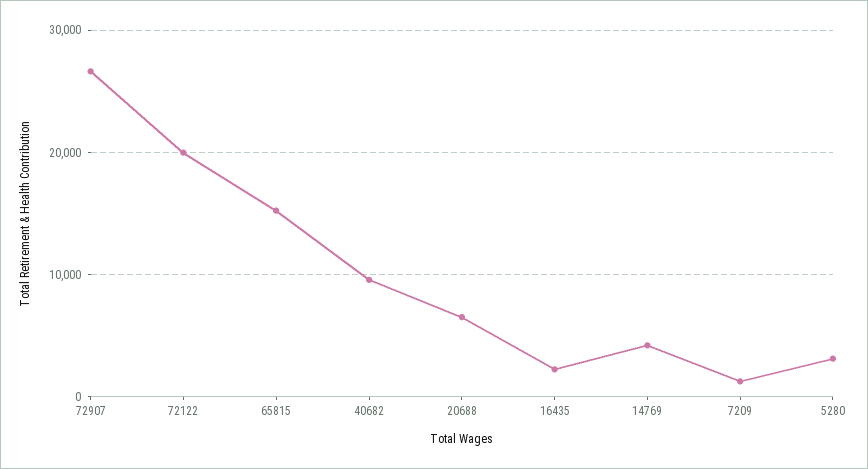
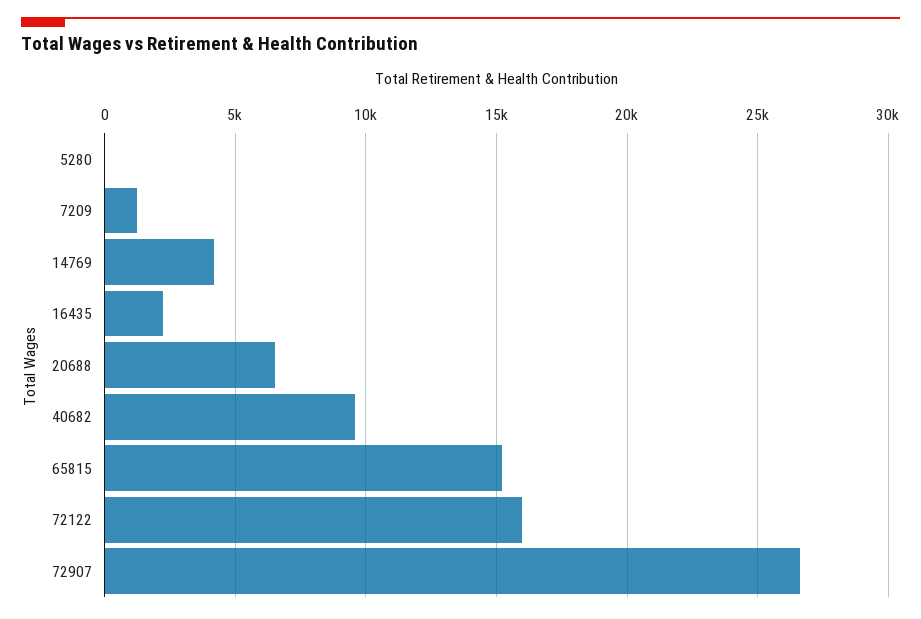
  {
    "72907": 26500,
-   "72122": 20000,
+   "72122": 16000,
    "65815": 15000,
    "40682": 9500,
    "20688": 6500,
    "16435": 2000,
    "14769": 4000,
    "7209": 1000,
-   "5280": 3000
+   "5280": 0
  }

